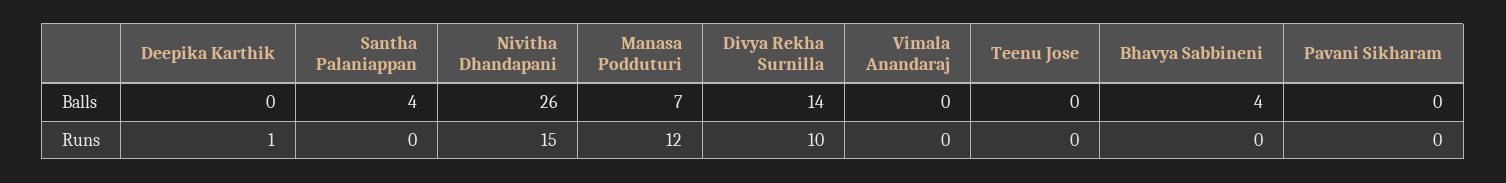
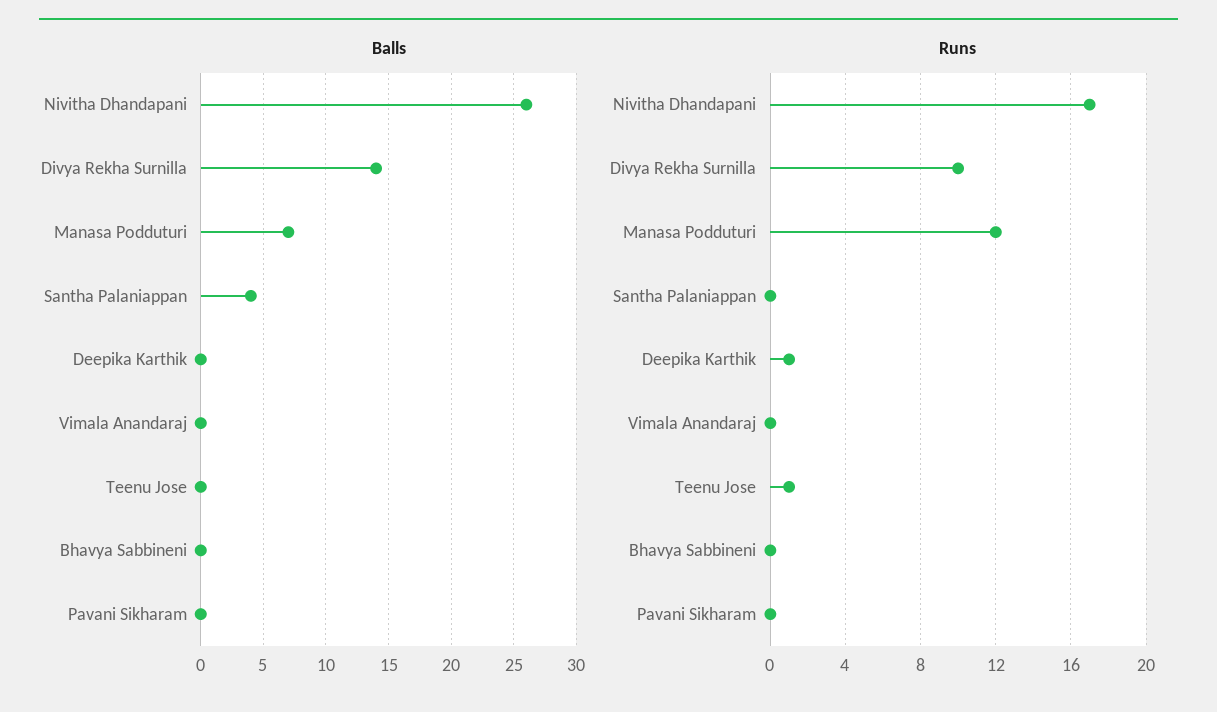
  {
    "Balls": {
      "Deepika Karthik": 0,
      "Santha Palaniappan": 4,
      "Nivitha Dhandapani": 26,
      "Manasa Podduturi": 7,
      "Divya Rekha Surnilla": 14,
      "Vimala Anandaraj": 0,
      "Teenu Jose": 0,
-     "Bhavya Sabbineni": 4,
+     "Bhavya Sabbineni": 0,
      "Pavani Sikharam": 0
    },
    "Runs": {
      "Deepika Karthik": 1,
      "Santha Palaniappan": 0,
-     "Nivitha Dhandapani": 15,
+     "Nivitha Dhandapani": 17,
      "Manasa Podduturi": 12,
      "Divya Rekha Surnilla": 10,
      "Vimala Anandaraj": 0,
-     "Teenu Jose": 0,
+     "Teenu Jose": 1,
      "Bhavya Sabbineni": 0,
      "Pavani Sikharam": 0
    }
  }

